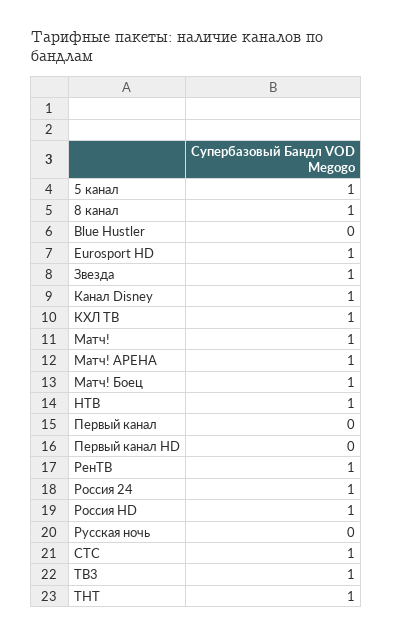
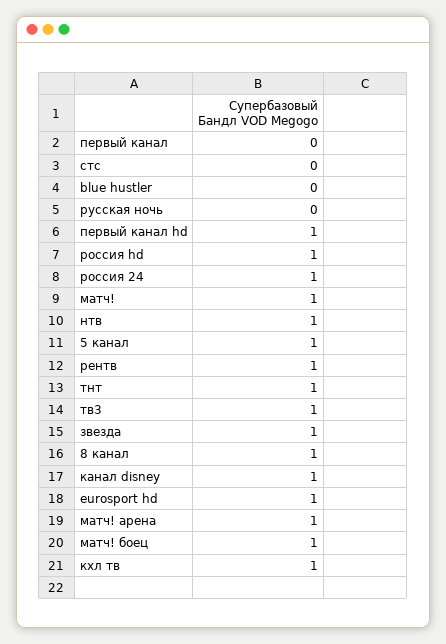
  {
    "5 канал": 1,
    "8 канал": 1,
    "Blue Hustler": 0,
    "Eurosport HD": 1,
    "Звезда": 1,
    "Канал Disney": 1,
    "КХЛ ТВ": 1,
    "Матч!": 1,
    "Матч! АРЕНА": 1,
    "Матч! Боец": 1,
    "НТВ": 1,
    "Первый канал": 0,
-   "Первый канал HD": 0,
+   "Первый канал HD": 1,
    "РенТВ": 1,
    "Россия 24": 1,
    "Россия HD": 1,
    "Русская ночь": 0,
-   "СТС": 1,
+   "СТС": 0,
    "ТВ3": 1,
    "ТНТ": 1
  }

